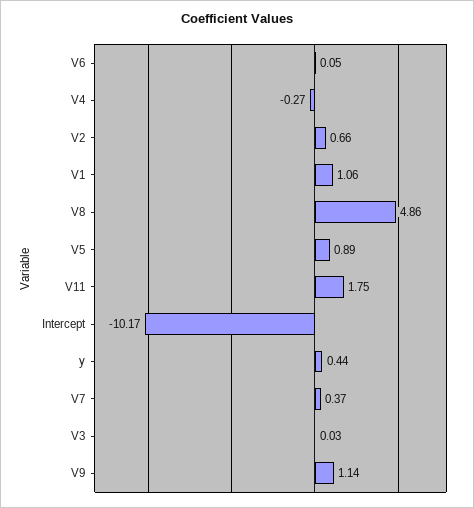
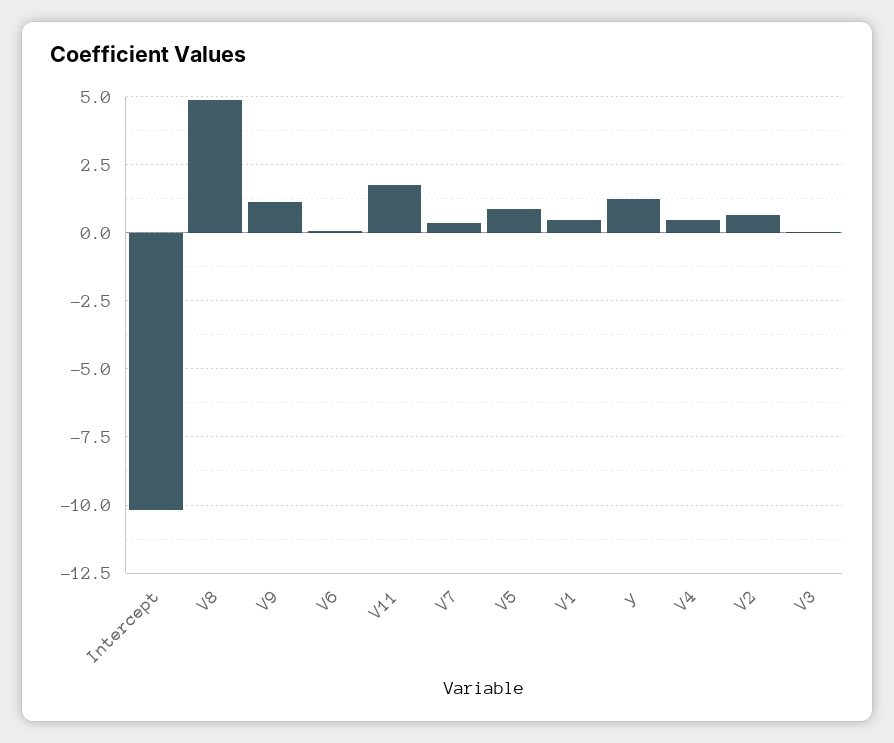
  {
    "V6": 0.05,
-   "V4": -0.27,
+   "V4": 0.5,
    "V2": 0.66,
-   "V1": 1.06,
+   "V1": 0.5,
    "V8": 4.86,
    "V5": 0.89,
    "V11": 1.75,
    "Intercept": -10.17,
-   "y": 0.44,
+   "y": 1.25,
    "V7": 0.37,
    "V3": 0.03,
    "V9": 1.14
  }

